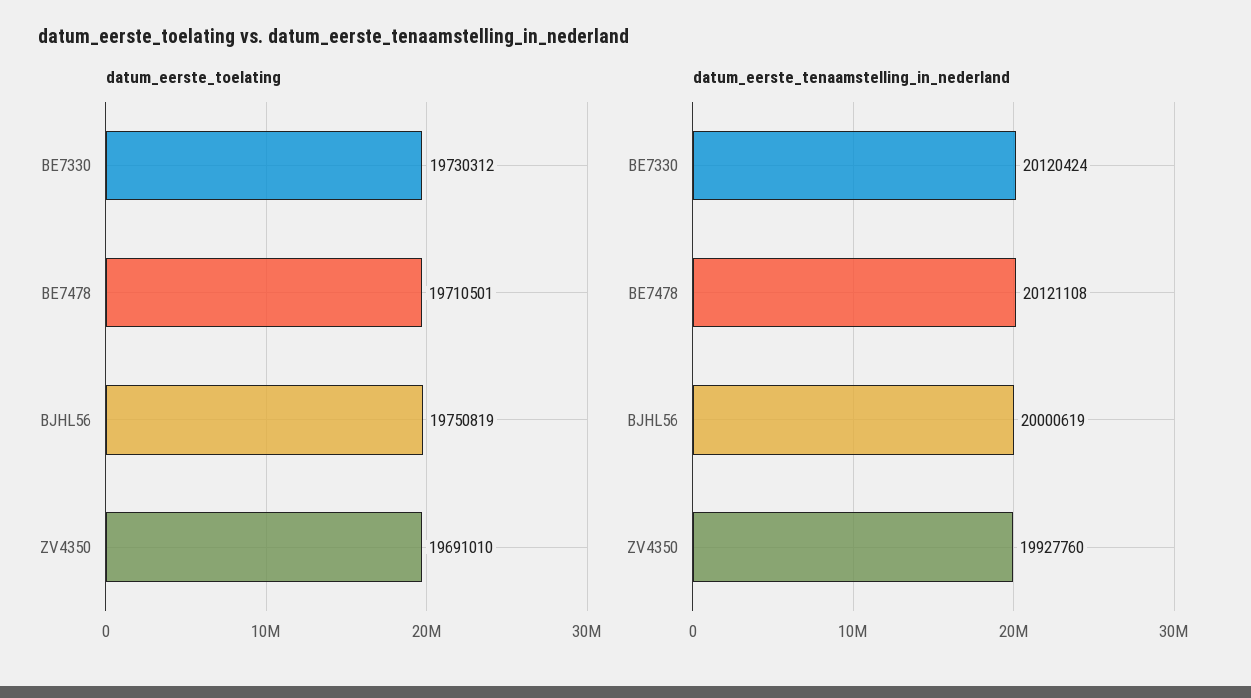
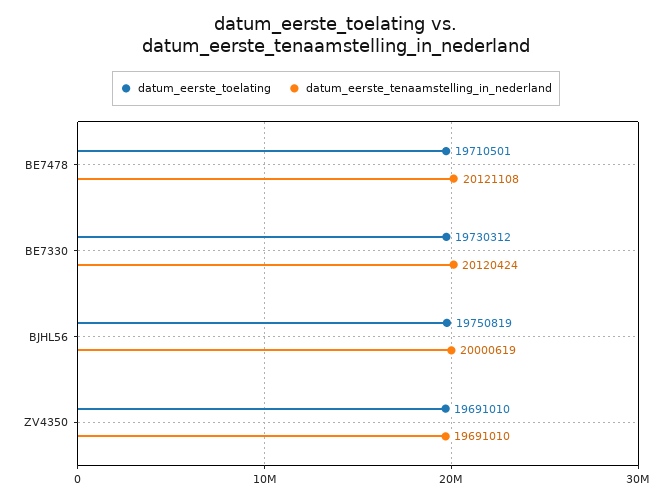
  {
    "datum_eerste_toelating": {
      "BE7330": 19730312,
      "BE7478": 19710501,
      "BJHL56": 19750819,
      "ZV4350": 19691010
    },
    "datum_eerste_tenaamstelling_in_nederland": {
      "BE7330": 20120424,
      "BE7478": 20121108,
      "BJHL56": 20000619,
-     "ZV4350": 19927760
+     "ZV4350": 19691010
    }
  }

